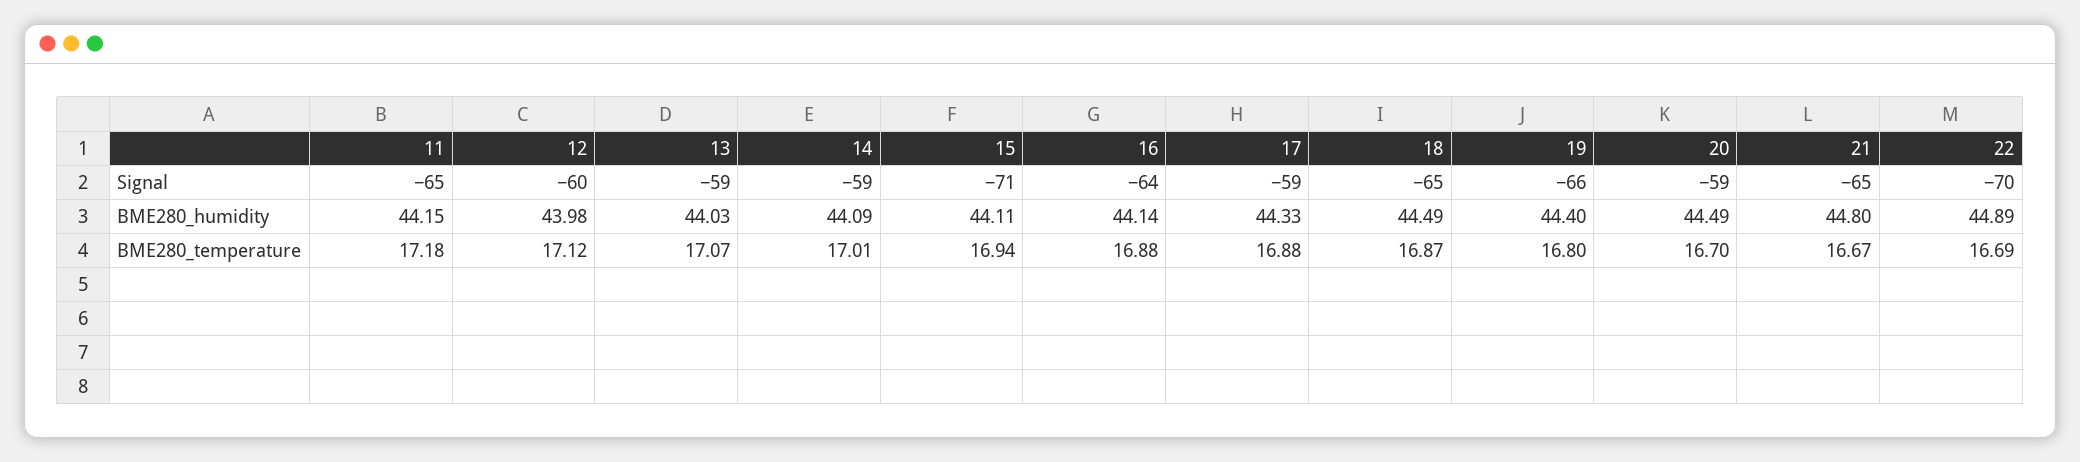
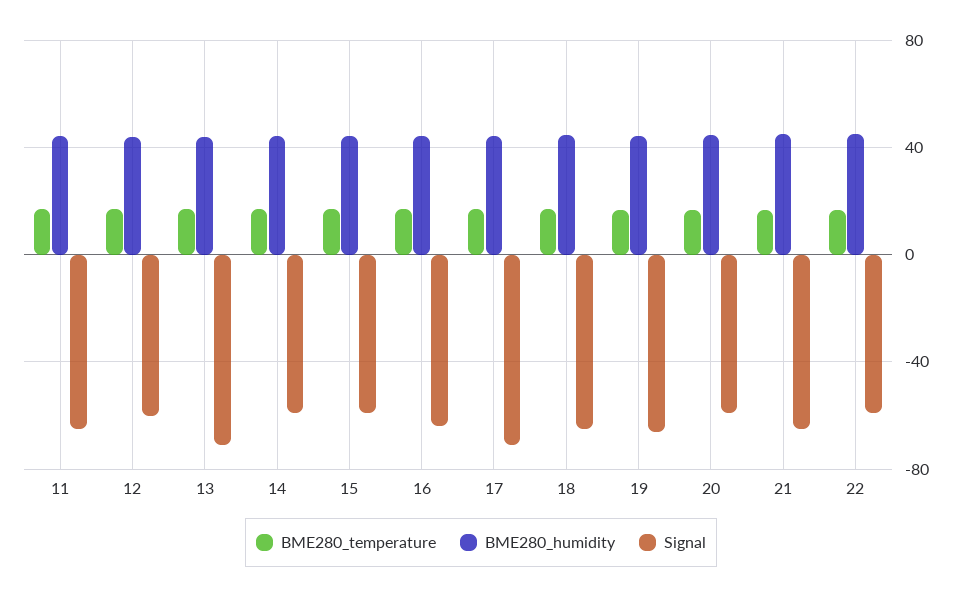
  {
    "Signal": {
      "11": -65,
      "12": -60,
-     "13": -59,
+     "13": -70,
      "14": -59,
-     "15": -71,
+     "15": -60,
      "16": -64,
-     "17": -59,
+     "17": -70,
      "18": -65,
      "19": -66,
      "20": -59,
      "21": -65,
-     "22": -70
+     "22": -60
    },
    "BME280_humidity": {
      "11": 44.15,
      "12": 43.98,
      "13": 44.03,
      "14": 44.09,
      "15": 44.11,
      "16": 44.14,
      "17": 44.33,
      "18": 44.49,
      "19": 44.4,
      "20": 44.49,
      "21": 44.8,
      "22": 44.89
    },
    "BME280_temperature": {
      "11": 17.18,
      "12": 17.12,
      "13": 17.07,
      "14": 17.01,
      "15": 16.94,
      "16": 16.88,
      "17": 16.88,
      "18": 16.87,
      "19": 16.8,
      "20": 16.7,
      "21": 16.67,
      "22": 16.69
    }
  }

